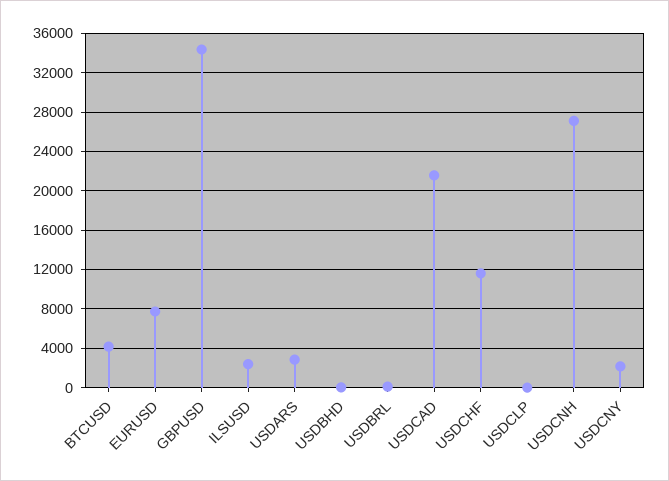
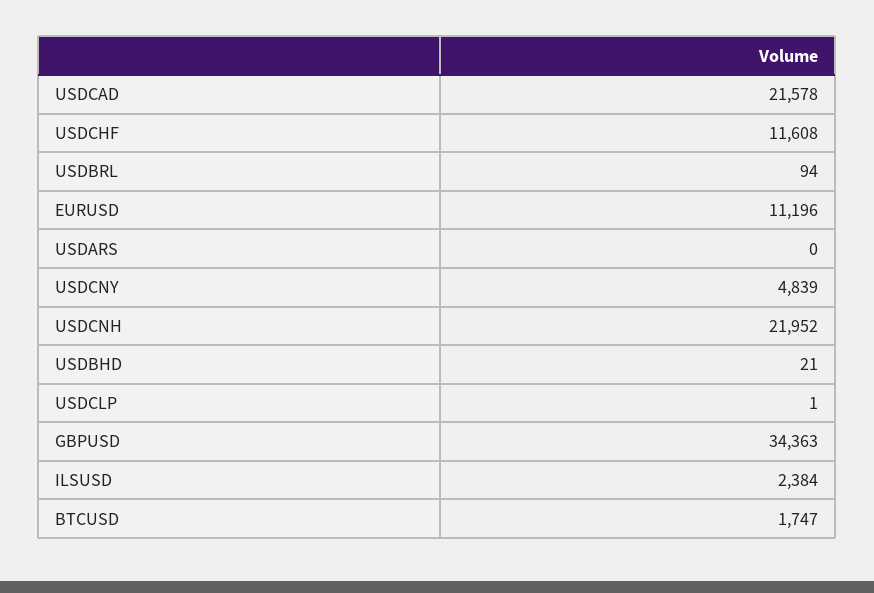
  {
-   "BTCUSD": 4000,
+   "BTCUSD": 1747,
-   "EURUSD": 8000,
+   "EURUSD": 11196,
    "GBPUSD": 34363,
    "ILSUSD": 2384,
-   "USDARS": 3000,
+   "USDARS": 0,
    "USDBHD": 21,
    "USDBRL": 94,
    "USDCAD": 21578,
    "USDCHF": 11608,
    "USDCLP": 1,
-   "USDCNH": 27000,
+   "USDCNH": 21952,
-   "USDCNY": 2000
+   "USDCNY": 4839
  }

